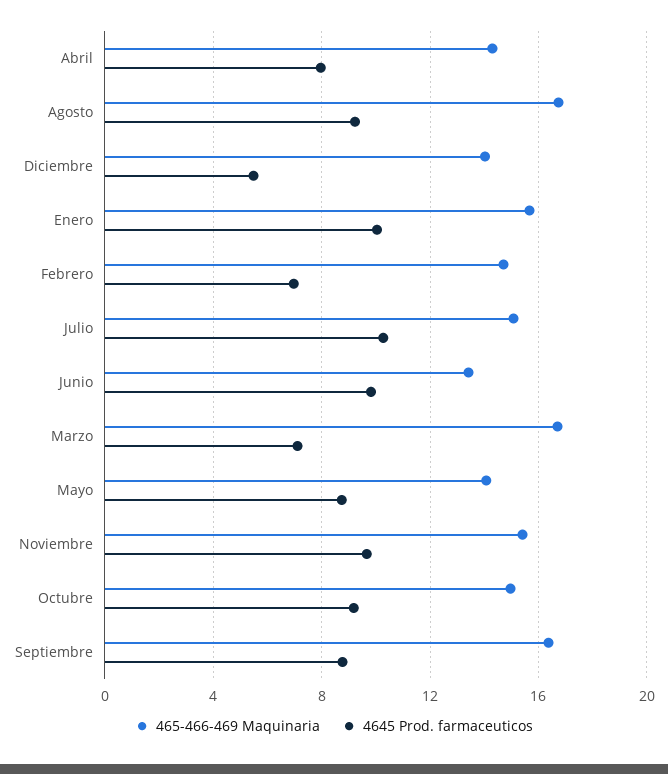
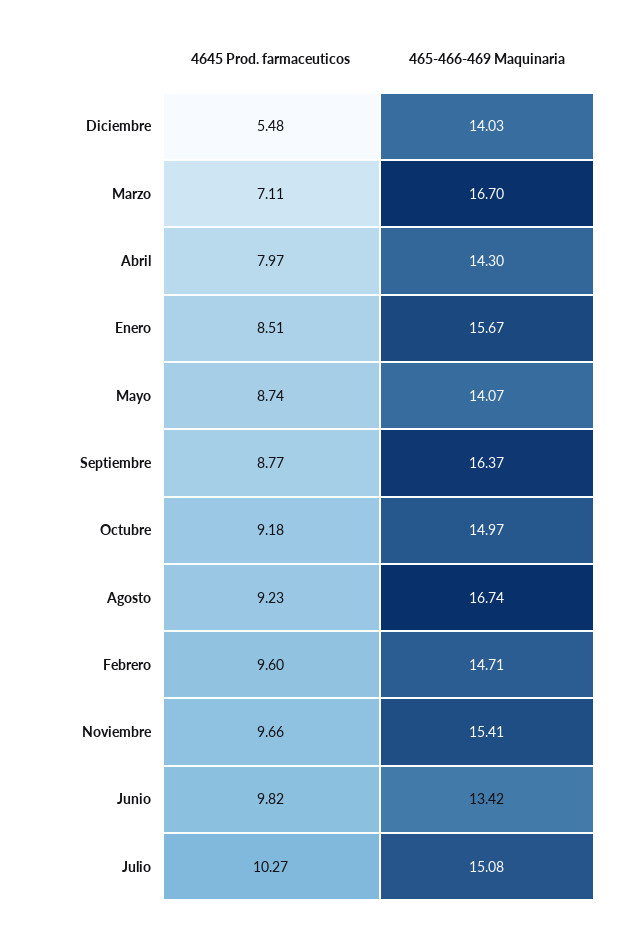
  {
    "465-466-469 Maquinaria": {
      "Abril": 14.3,
      "Agosto": 16.74,
      "Diciembre": 14.03,
      "Enero": 15.67,
      "Febrero": 14.71,
      "Julio": 15.08,
      "Junio": 13.42,
      "Marzo": 16.7,
      "Mayo": 14.07,
      "Noviembre": 15.41,
      "Octubre": 14.97,
      "Septiembre": 16.37
    },
    "4645 Prod. farmaceuticos": {
      "Abril": 7.97,
      "Agosto": 9.23,
      "Diciembre": 5.48,
-     "Enero": 10,
+     "Enero": 8.51,
-     "Febrero": 7,
+     "Febrero": 9.6,
      "Julio": 10.27,
      "Junio": 9.82,
      "Marzo": 7.11,
      "Mayo": 8.74,
      "Noviembre": 9.66,
      "Octubre": 9.18,
      "Septiembre": 8.77
    }
  }

